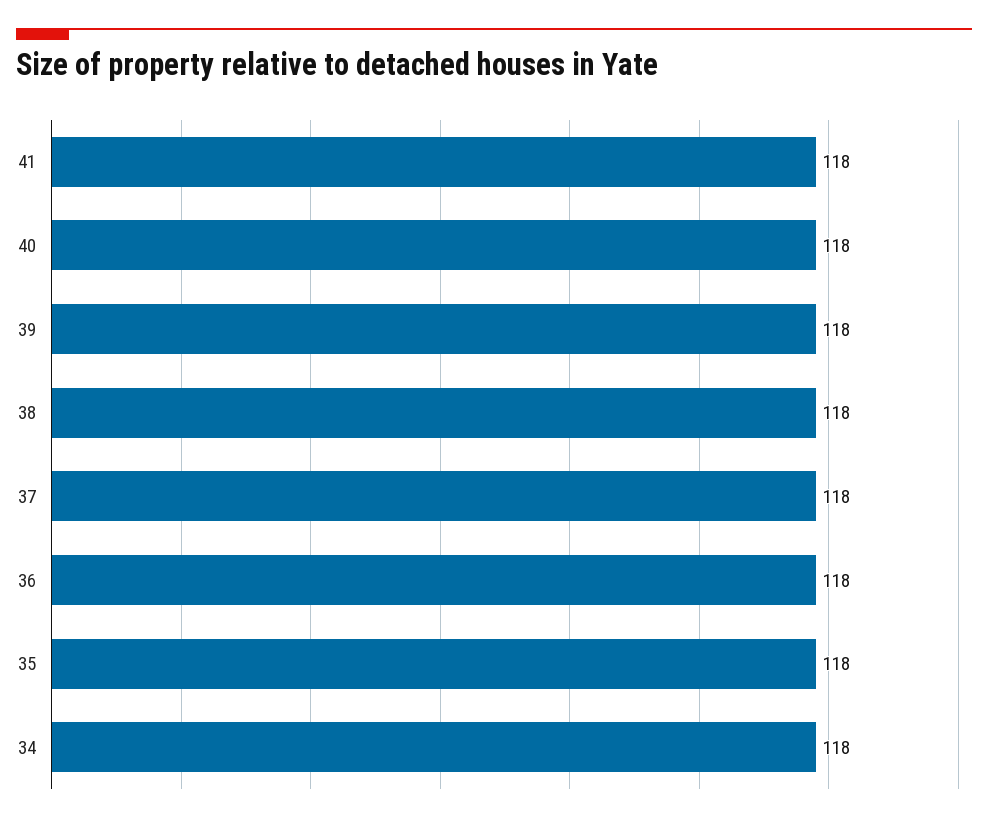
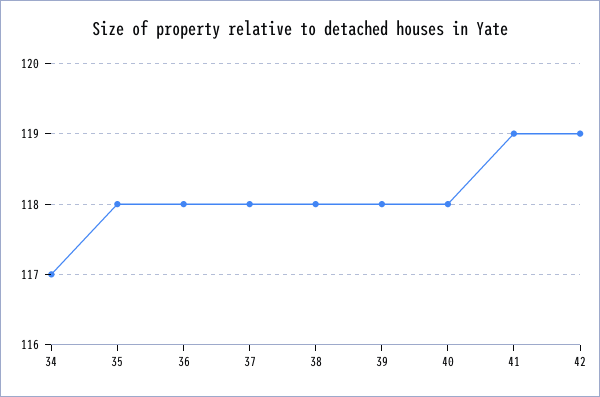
  {
-   "41": 118,
+   "41": 119,
    "40": 118,
    "39": 118,
    "38": 118,
    "37": 118,
    "36": 118,
    "35": 118,
-   "34": 118
+   "34": 117,
+   "42": 119
  }

